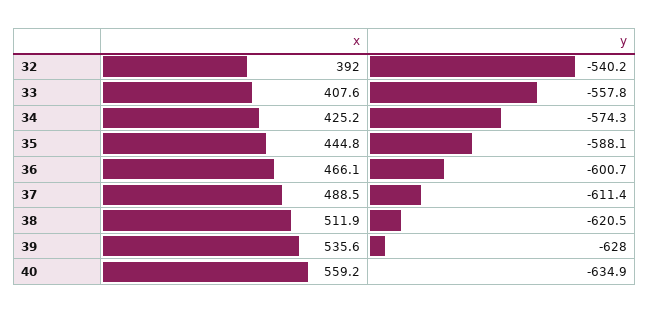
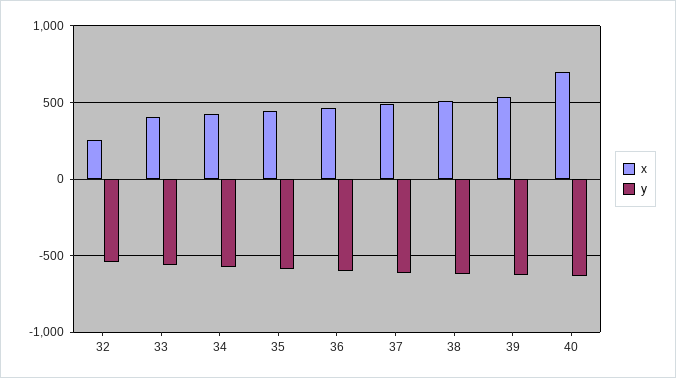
  {
    "x": {
-     "32": 392,
+     "32": 250,
      "33": 407.6,
      "34": 425.2,
      "35": 444.8,
      "36": 466.1,
      "37": 488.5,
      "38": 511.9,
      "39": 535.6,
-     "40": 559.2
+     "40": 700
    },
    "y": {
      "32": -540.2,
      "33": -557.8,
      "34": -574.3,
      "35": -588.1,
      "36": -600.7,
      "37": -611.4,
      "38": -620.5,
      "39": -628,
      "40": -634.9
    }
  }

